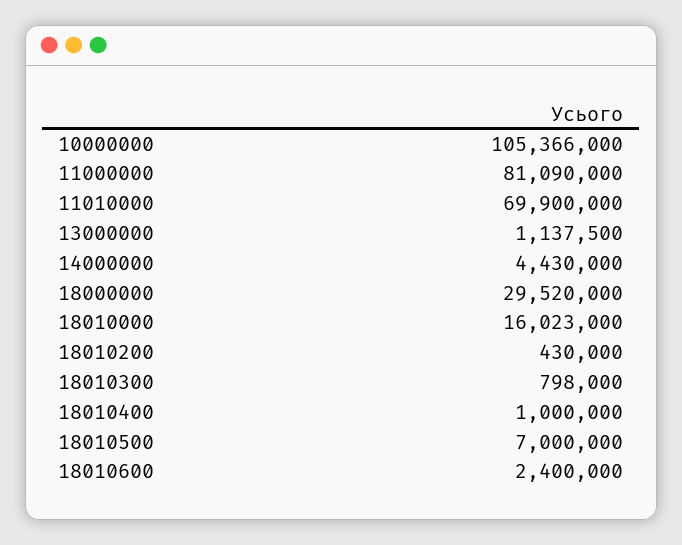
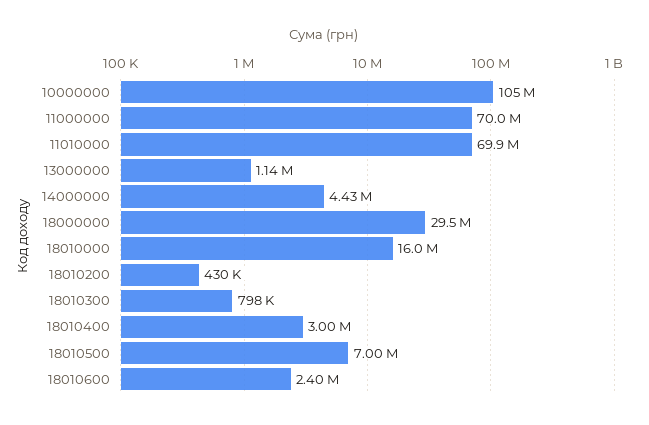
  {
    "10000000": 105366000,
-   "11000000": 81090000,
+   "11000000": 70000000,
    "11010000": 69900000,
    "13000000": 1137500,
    "14000000": 4430000,
    "18000000": 29520000,
    "18010000": 16023000,
    "18010200": 430000,
    "18010300": 798000,
-   "18010400": 1000000,
+   "18010400": 3000000,
    "18010500": 7000000,
    "18010600": 2400000
  }

